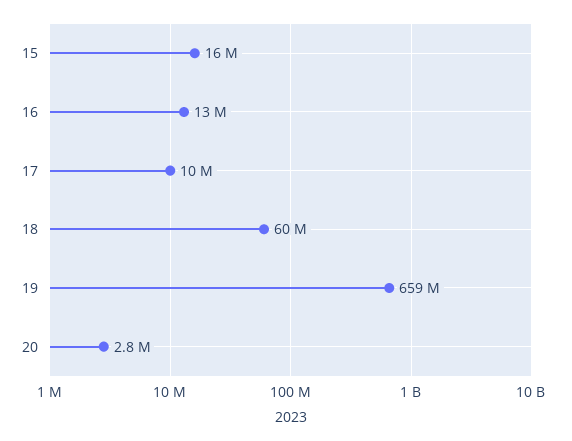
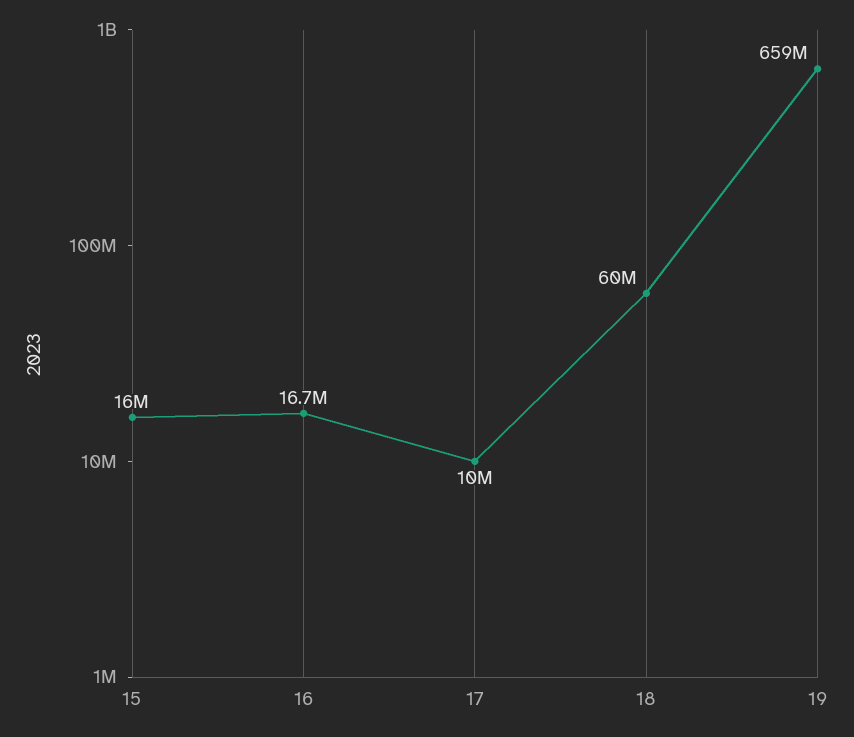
  {
    "15": 16000000,
-   "16": 13000000,
+   "16": 16700000,
    "17": 10000000,
    "18": 60000000,
-   "19": 659000000,
+   "19": 659000000
-   "20": 2800000
  }

